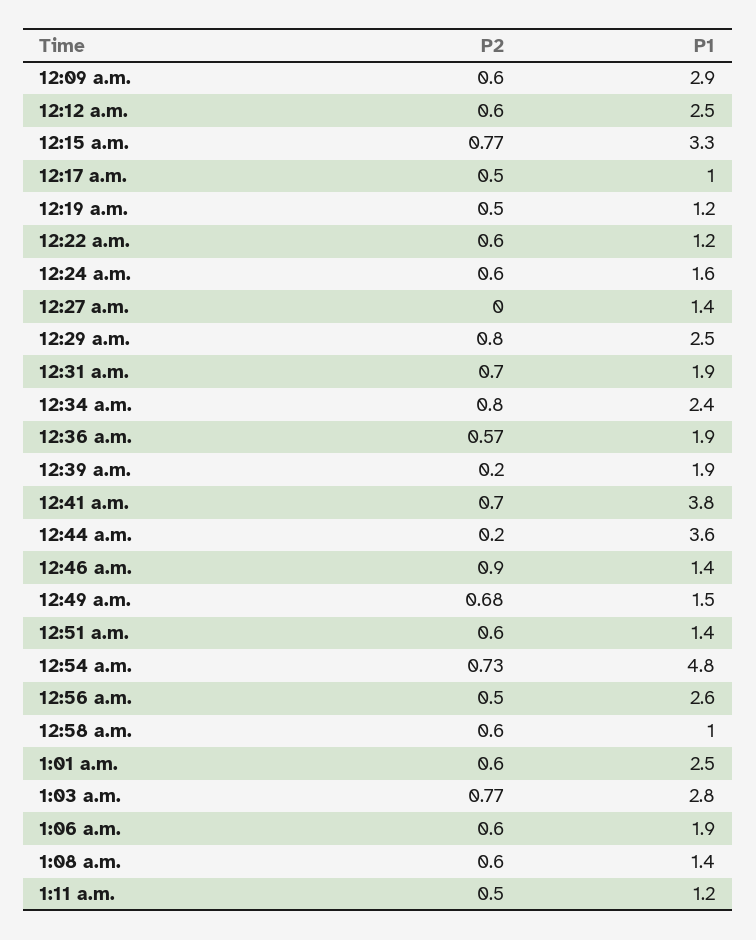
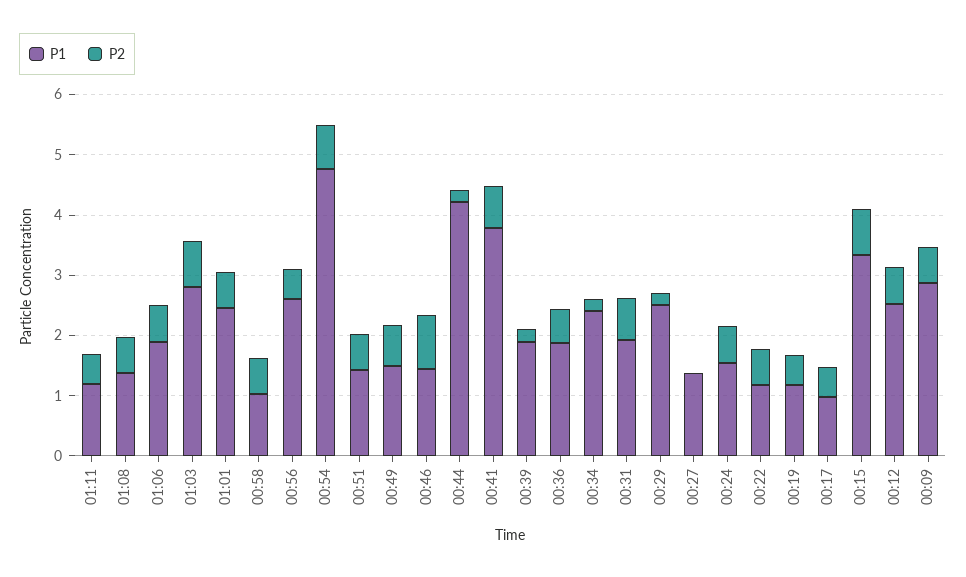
  {
    "P2": {
      "12:09 a.m.": 0.6,
      "12:12 a.m.": 0.6,
      "12:15 a.m.": 0.77,
      "12:17 a.m.": 0.5,
      "12:19 a.m.": 0.5,
      "12:22 a.m.": 0.6,
      "12:24 a.m.": 0.6,
      "12:27 a.m.": 0,
-     "12:29 a.m.": 0.8,
+     "12:29 a.m.": 0.2,
      "12:31 a.m.": 0.7,
-     "12:34 a.m.": 0.8,
+     "12:34 a.m.": 0.2,
      "12:36 a.m.": 0.57,
      "12:39 a.m.": 0.2,
      "12:41 a.m.": 0.7,
      "12:44 a.m.": 0.2,
      "12:46 a.m.": 0.9,
      "12:49 a.m.": 0.68,
      "12:51 a.m.": 0.6,
      "12:54 a.m.": 0.73,
      "12:56 a.m.": 0.5,
      "12:58 a.m.": 0.6,
      "1:01 a.m.": 0.6,
      "1:03 a.m.": 0.77,
      "1:06 a.m.": 0.6,
      "1:08 a.m.": 0.6,
      "1:11 a.m.": 0.5
    },
    "P1": {
      "12:09 a.m.": 2.9,
      "12:12 a.m.": 2.5,
      "12:15 a.m.": 3.3,
      "12:17 a.m.": 1,
      "12:19 a.m.": 1.2,
      "12:22 a.m.": 1.2,
      "12:24 a.m.": 1.6,
      "12:27 a.m.": 1.4,
      "12:29 a.m.": 2.5,
      "12:31 a.m.": 1.9,
      "12:34 a.m.": 2.4,
      "12:36 a.m.": 1.9,
      "12:39 a.m.": 1.9,
      "12:41 a.m.": 3.8,
-     "12:44 a.m.": 3.6,
+     "12:44 a.m.": 4.2,
      "12:46 a.m.": 1.4,
      "12:49 a.m.": 1.5,
      "12:51 a.m.": 1.4,
      "12:54 a.m.": 4.8,
      "12:56 a.m.": 2.6,
      "12:58 a.m.": 1,
      "1:01 a.m.": 2.5,
      "1:03 a.m.": 2.8,
      "1:06 a.m.": 1.9,
      "1:08 a.m.": 1.4,
      "1:11 a.m.": 1.2
    }
  }

